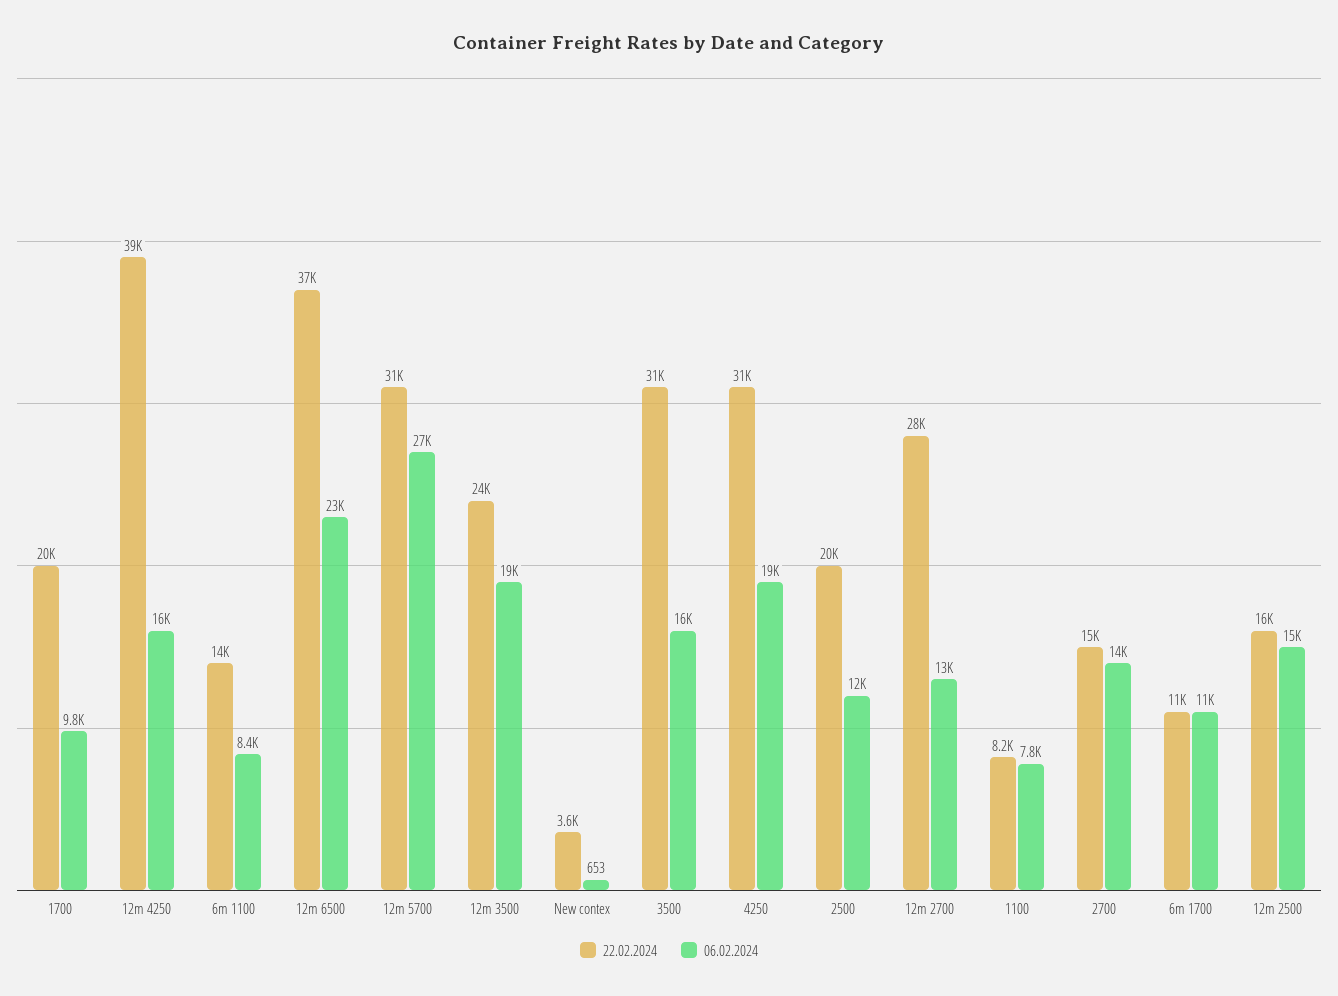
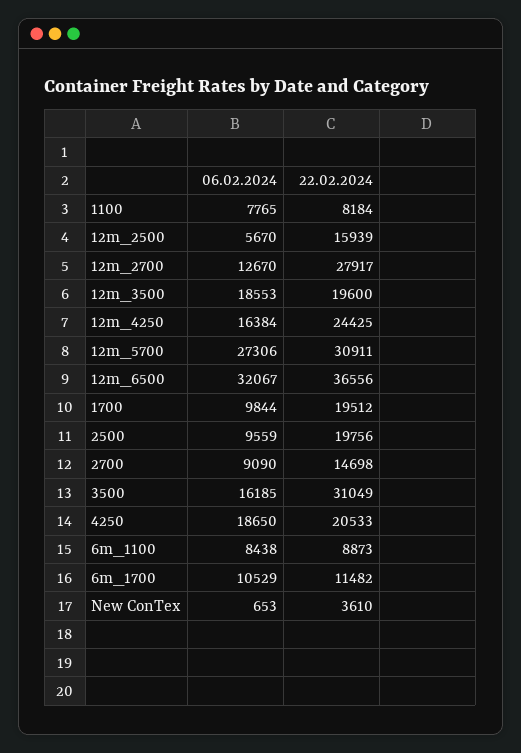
  {
    "22.02.2024": {
      "1700": 19512,
-     "12m 4250": 39000,
+     "12m 4250": 24425,
-     "6m 1100": 14000,
+     "6m 1100": 8873,
      "12m 6500": 36556,
      "12m 5700": 30911,
-     "12m 3500": 24000,
+     "12m 3500": 19600,
      "New contex": 3610,
      "3500": 31049,
-     "4250": 31000,
+     "4250": 20533,
      "2500": 19756,
      "12m 2700": 27917,
      "1100": 8184,
      "2700": 14698,
      "6m 1700": 11482,
      "12m 2500": 15939
    },
    "06.02.2024": {
      "1700": 9844,
      "12m 4250": 16384,
      "6m 1100": 8438,
-     "12m 6500": 23000,
+     "12m 6500": 32067,
      "12m 5700": 27306,
      "12m 3500": 18553,
      "New contex": 653,
      "3500": 16185,
      "4250": 18650,
-     "2500": 12000,
+     "2500": 9559,
      "12m 2700": 12670,
      "1100": 7765,
-     "2700": 14000,
+     "2700": 9090,
      "6m 1700": 10529,
-     "12m 2500": 15000
+     "12m 2500": 5670
    }
  }

